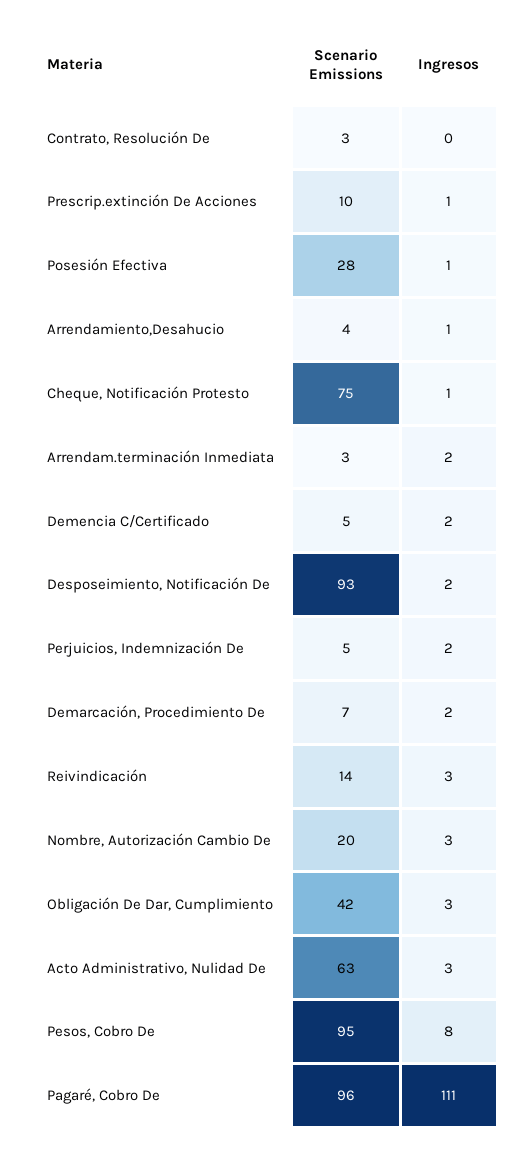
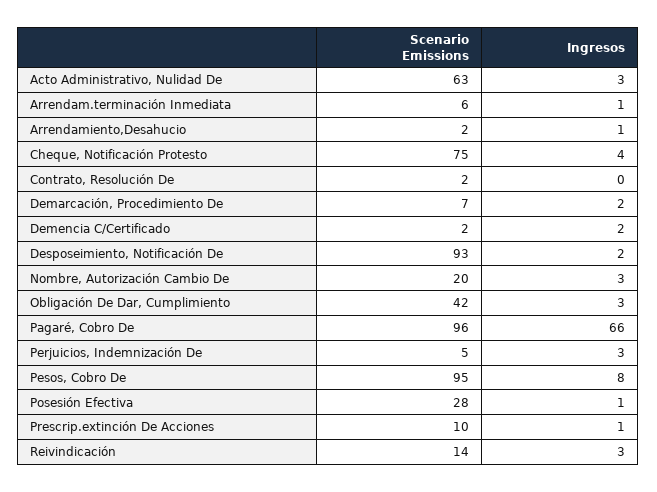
  {
    "Scenario Emissions": {
-     "Contrato, Resolución De": 3,
+     "Contrato, Resolución De": 2,
      "Prescrip.extinción De Acciones": 10,
      "Posesión Efectiva": 28,
-     "Arrendamiento,Desahucio": 4,
+     "Arrendamiento,Desahucio": 2,
      "Cheque, Notificación Protesto": 75,
-     "Arrendam.terminación Inmediata": 3,
+     "Arrendam.terminación Inmediata": 6,
-     "Demencia C/Certificado": 5,
+     "Demencia C/Certificado": 2,
      "Desposeimiento, Notificación De": 93,
      "Perjuicios, Indemnización De": 5,
      "Demarcación, Procedimiento De": 7,
      "Reivindicación": 14,
      "Nombre, Autorización Cambio De": 20,
      "Obligación De Dar, Cumplimiento": 42,
      "Acto Administrativo, Nulidad De": 63,
      "Pesos, Cobro De": 95,
      "Pagaré, Cobro De": 96
    },
    "Ingresos": {
      "Contrato, Resolución De": 0,
      "Prescrip.extinción De Acciones": 1,
      "Posesión Efectiva": 1,
      "Arrendamiento,Desahucio": 1,
-     "Cheque, Notificación Protesto": 1,
+     "Cheque, Notificación Protesto": 4,
-     "Arrendam.terminación Inmediata": 2,
+     "Arrendam.terminación Inmediata": 1,
      "Demencia C/Certificado": 2,
      "Desposeimiento, Notificación De": 2,
-     "Perjuicios, Indemnización De": 2,
+     "Perjuicios, Indemnización De": 3,
      "Demarcación, Procedimiento De": 2,
      "Reivindicación": 3,
      "Nombre, Autorización Cambio De": 3,
      "Obligación De Dar, Cumplimiento": 3,
      "Acto Administrativo, Nulidad De": 3,
      "Pesos, Cobro De": 8,
-     "Pagaré, Cobro De": 111
+     "Pagaré, Cobro De": 66
    }
  }

